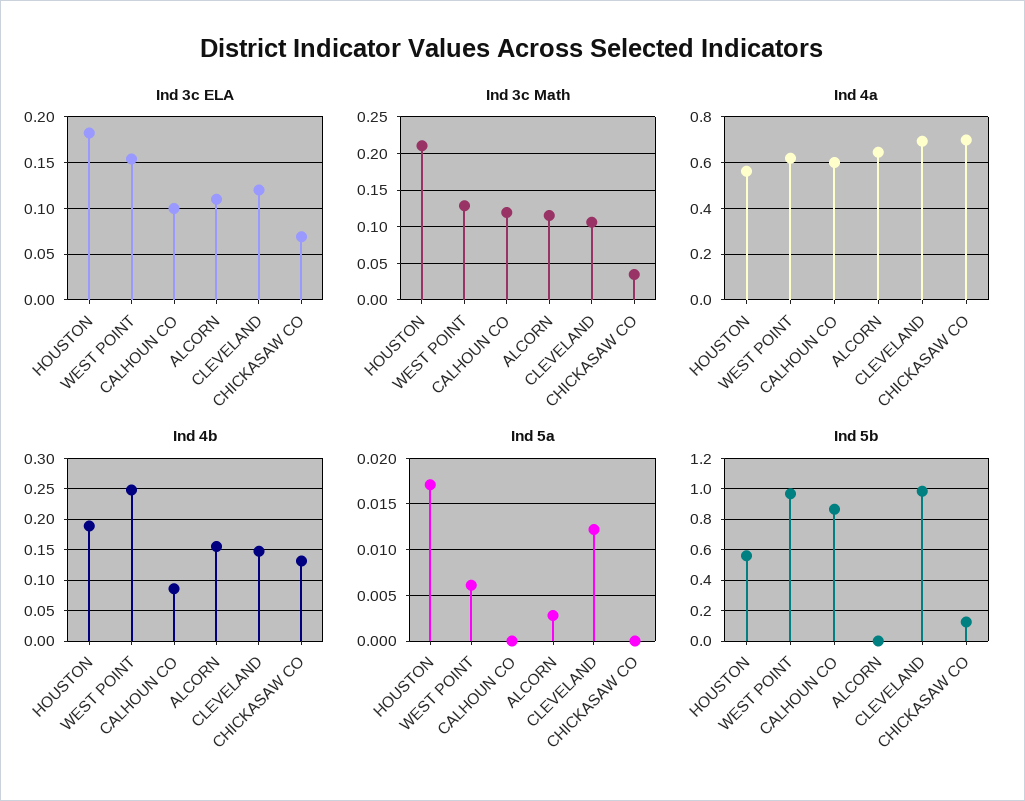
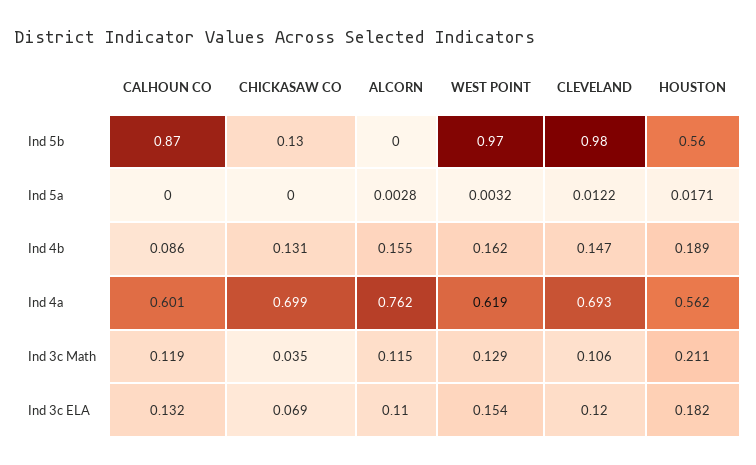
  {
    "Ind 3c ELA": {
      "HOUSTON": 0.182,
      "WEST POINT": 0.154,
-     "CALHOUN CO": 0.1,
+     "CALHOUN CO": 0.132,
      "ALCORN": 0.11,
      "CLEVELAND": 0.12,
      "CHICKASAW CO": 0.069
    },
    "Ind 3c Math": {
      "HOUSTON": 0.211,
      "WEST POINT": 0.129,
      "CALHOUN CO": 0.119,
      "ALCORN": 0.115,
      "CLEVELAND": 0.106,
      "CHICKASAW CO": 0.035
    },
    "Ind 4a": {
      "HOUSTON": 0.562,
      "WEST POINT": 0.619,
      "CALHOUN CO": 0.601,
-     "ALCORN": 0.65,
+     "ALCORN": 0.762,
      "CLEVELAND": 0.693,
      "CHICKASAW CO": 0.699
    },
    "Ind 4b": {
      "HOUSTON": 0.189,
-     "WEST POINT": 0.25,
+     "WEST POINT": 0.162,
      "CALHOUN CO": 0.086,
      "ALCORN": 0.155,
      "CLEVELAND": 0.147,
      "CHICKASAW CO": 0.131
    },
    "Ind 5a": {
      "HOUSTON": 0.0171,
-     "WEST POINT": 0.006,
+     "WEST POINT": 0.0032,
      "CALHOUN CO": 0,
      "ALCORN": 0.0028,
      "CLEVELAND": 0.0122,
      "CHICKASAW CO": 0
    },
    "Ind 5b": {
      "HOUSTON": 0.56,
      "WEST POINT": 0.97,
      "CALHOUN CO": 0.87,
      "ALCORN": 0,
      "CLEVELAND": 0.98,
      "CHICKASAW CO": 0.13
    }
  }

